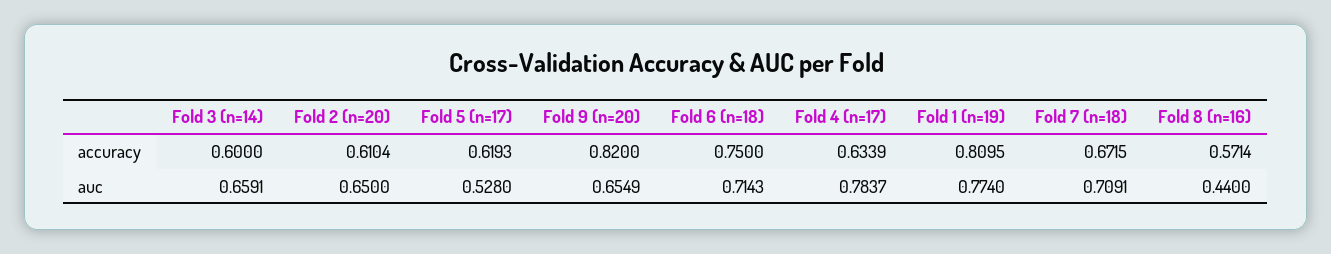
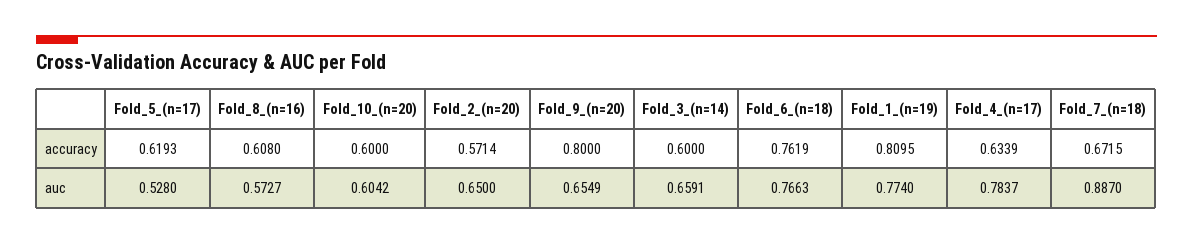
  {
    "Fold 3 (n=14)": {
      "accuracy": 0.6,
      "auc": 0.6591
    },
    "Fold 2 (n=20)": {
-     "accuracy": 0.6104,
+     "accuracy": 0.5714,
      "auc": 0.65
    },
    "Fold 5 (n=17)": {
      "accuracy": 0.6193,
      "auc": 0.528
    },
    "Fold 9 (n=20)": {
-     "accuracy": 0.82,
+     "accuracy": 0.8,
      "auc": 0.6549
    },
    "Fold 6 (n=18)": {
-     "accuracy": 0.75,
+     "accuracy": 0.7619,
-     "auc": 0.7143
+     "auc": 0.7663
    },
    "Fold 4 (n=17)": {
      "accuracy": 0.6339,
      "auc": 0.7837
    },
    "Fold 1 (n=19)": {
      "accuracy": 0.8095,
      "auc": 0.774
    },
    "Fold 7 (n=18)": {
      "accuracy": 0.6715,
-     "auc": 0.7091
+     "auc": 0.887
    },
    "Fold 8 (n=16)": {
-     "accuracy": 0.5714,
+     "accuracy": 0.608,
-     "auc": 0.44
+     "auc": 0.5727
-   }
+   },
+   "Fold_10_(n=20)": {
+     "accuracy": 0.6,
+     "auc": 0.6042
+   }
  }

